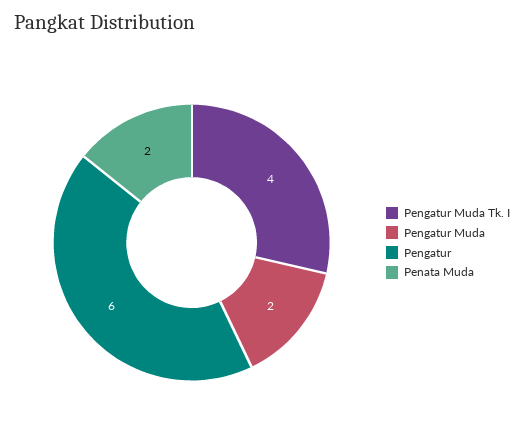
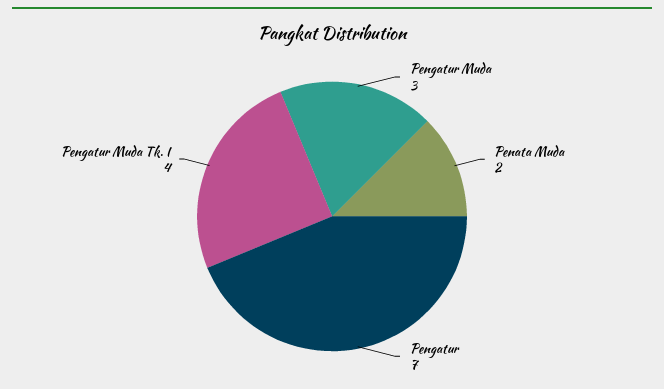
  {
    "Pengatur Muda Tk. I": 4,
-   "Pengatur Muda": 2,
+   "Pengatur Muda": 3,
-   "Pengatur": 6,
+   "Pengatur": 7,
    "Penata Muda": 2
  }

